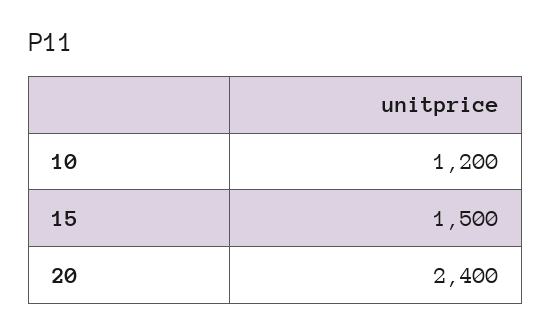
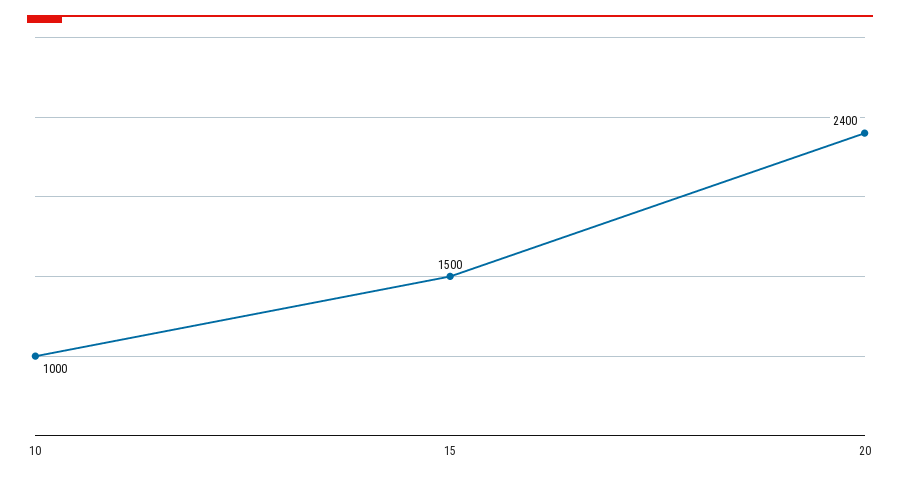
  {
-   "10": 1200,
+   "10": 1000,
    "15": 1500,
    "20": 2400
  }

